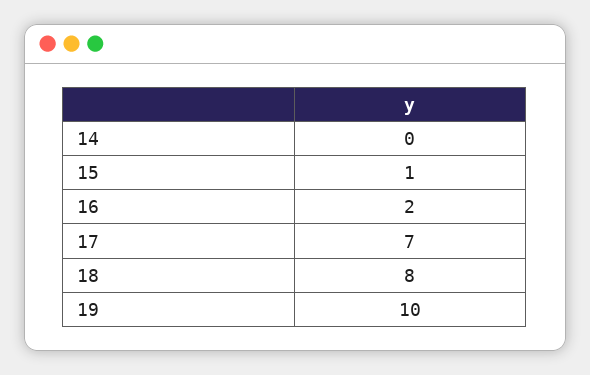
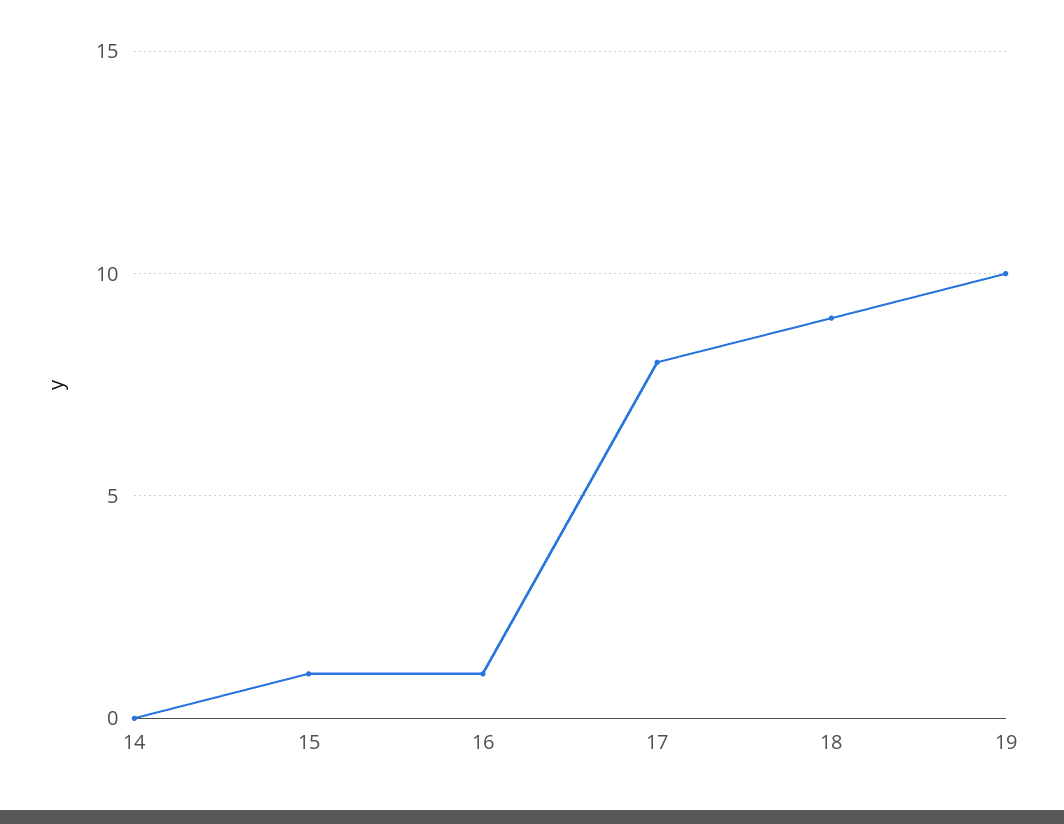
  {
    "14": 0,
    "15": 1,
-   "16": 2,
+   "16": 1,
-   "17": 7,
+   "17": 8,
-   "18": 8,
+   "18": 9,
    "19": 10
  }

